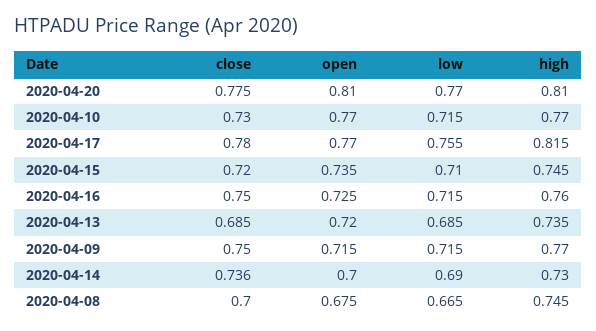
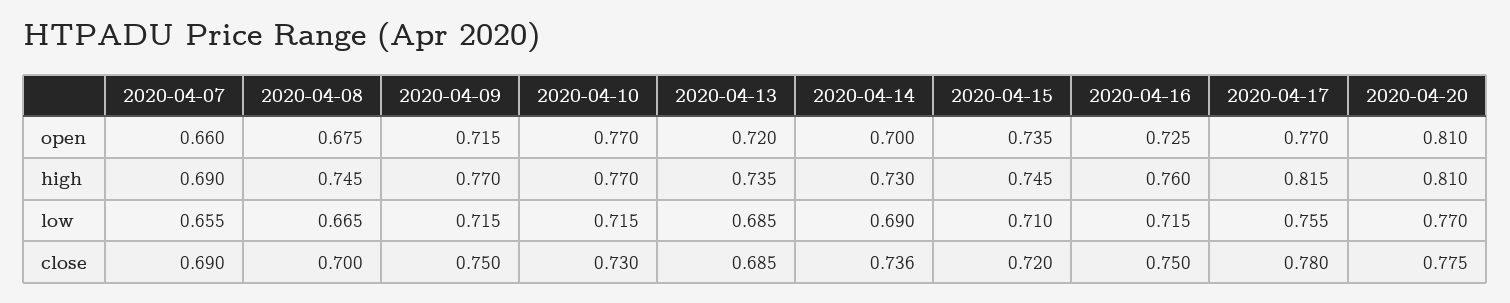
  {
    "close": {
      "2020-04-20": 0.775,
      "2020-04-10": 0.73,
      "2020-04-17": 0.78,
      "2020-04-15": 0.72,
      "2020-04-16": 0.75,
      "2020-04-13": 0.685,
      "2020-04-09": 0.75,
      "2020-04-14": 0.736,
-     "2020-04-08": 0.7
+     "2020-04-08": 0.7,
+     "2020-04-07": 0.69
    },
    "open": {
      "2020-04-20": 0.81,
      "2020-04-10": 0.77,
      "2020-04-17": 0.77,
      "2020-04-15": 0.735,
      "2020-04-16": 0.725,
      "2020-04-13": 0.72,
      "2020-04-09": 0.715,
      "2020-04-14": 0.7,
-     "2020-04-08": 0.675
+     "2020-04-08": 0.675,
+     "2020-04-07": 0.66
    },
    "low": {
      "2020-04-20": 0.77,
      "2020-04-10": 0.715,
      "2020-04-17": 0.755,
      "2020-04-15": 0.71,
      "2020-04-16": 0.715,
      "2020-04-13": 0.685,
      "2020-04-09": 0.715,
      "2020-04-14": 0.69,
-     "2020-04-08": 0.665
+     "2020-04-08": 0.665,
+     "2020-04-07": 0.655
    },
    "high": {
      "2020-04-20": 0.81,
      "2020-04-10": 0.77,
      "2020-04-17": 0.815,
      "2020-04-15": 0.745,
      "2020-04-16": 0.76,
      "2020-04-13": 0.735,
      "2020-04-09": 0.77,
      "2020-04-14": 0.73,
-     "2020-04-08": 0.745
+     "2020-04-08": 0.745,
+     "2020-04-07": 0.69
    }
  }

